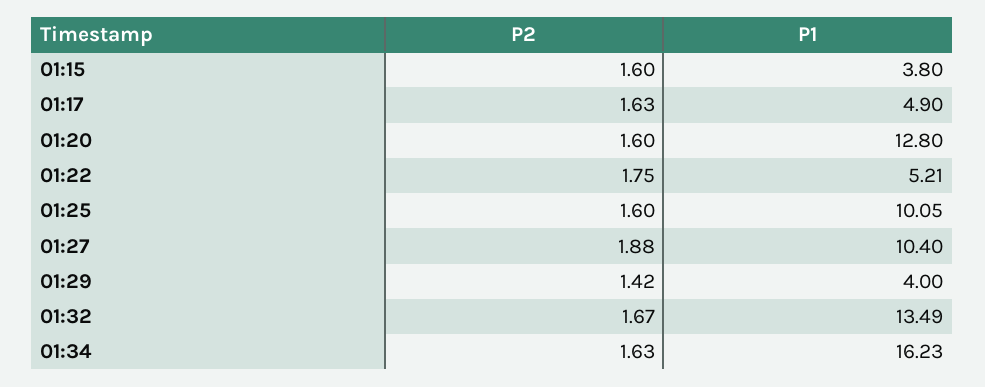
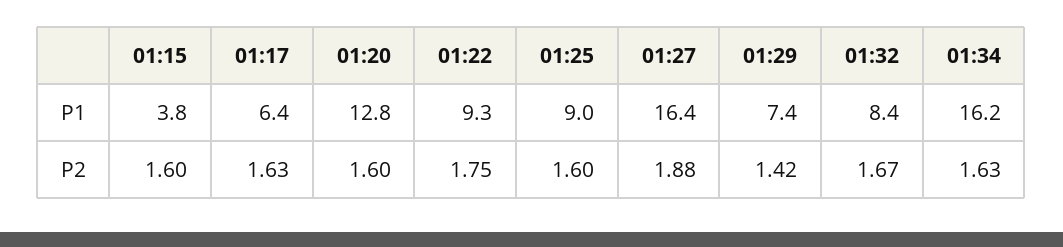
  {
    "P2": {
      "01:15": 1.6,
      "01:17": 1.63,
      "01:20": 1.6,
      "01:22": 1.75,
      "01:25": 1.6,
      "01:27": 1.88,
      "01:29": 1.42,
      "01:32": 1.67,
      "01:34": 1.63
    },
    "P1": {
      "01:15": 3.8,
-     "01:17": 4.9,
+     "01:17": 6.4,
      "01:20": 12.8,
-     "01:22": 5.21,
+     "01:22": 9.3,
-     "01:25": 10.05,
+     "01:25": 9,
-     "01:27": 10.4,
+     "01:27": 16.4,
-     "01:29": 4,
+     "01:29": 7.4,
-     "01:32": 13.49,
+     "01:32": 8.4,
      "01:34": 16.23
    }
  }

